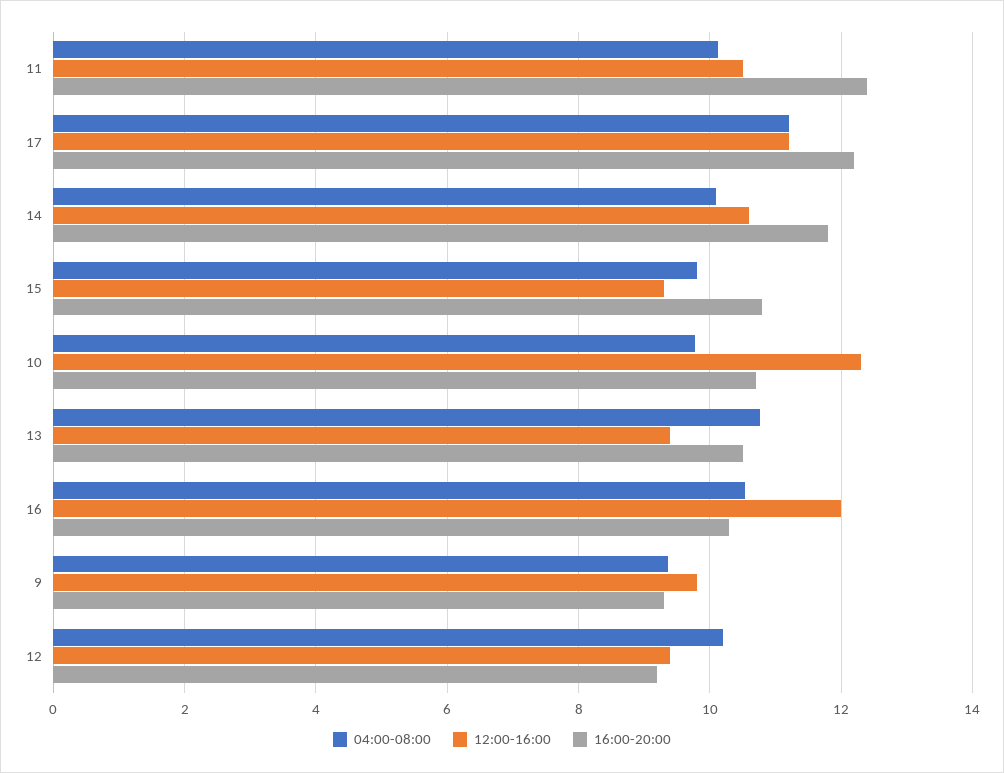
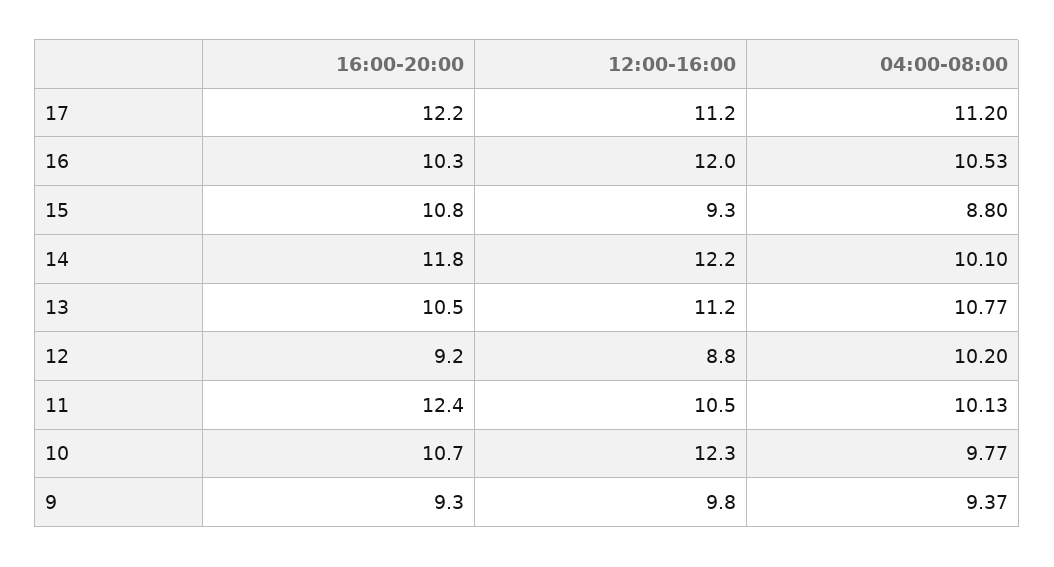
  {
    "04:00-08:00": {
      "11": 10.13,
      "17": 11.2,
      "14": 10.1,
-     "15": 9.8,
+     "15": 8.8,
      "10": 9.77,
      "13": 10.77,
      "16": 10.53,
      "9": 9.37,
      "12": 10.2
    },
    "12:00-16:00": {
      "11": 10.5,
      "17": 11.2,
-     "14": 10.6,
+     "14": 12.2,
      "15": 9.3,
      "10": 12.3,
-     "13": 9.4,
+     "13": 11.2,
      "16": 12,
      "9": 9.8,
-     "12": 9.4
+     "12": 8.8
    },
    "16:00-20:00": {
      "11": 12.4,
      "17": 12.2,
      "14": 11.8,
      "15": 10.8,
      "10": 10.7,
      "13": 10.5,
      "16": 10.3,
      "9": 9.3,
      "12": 9.2
    }
  }

